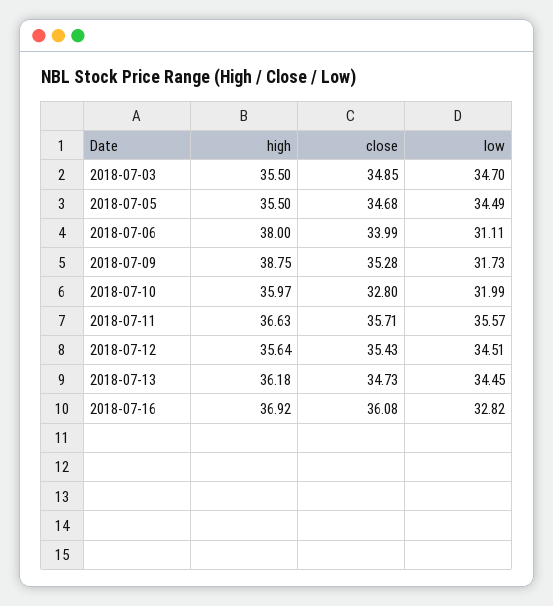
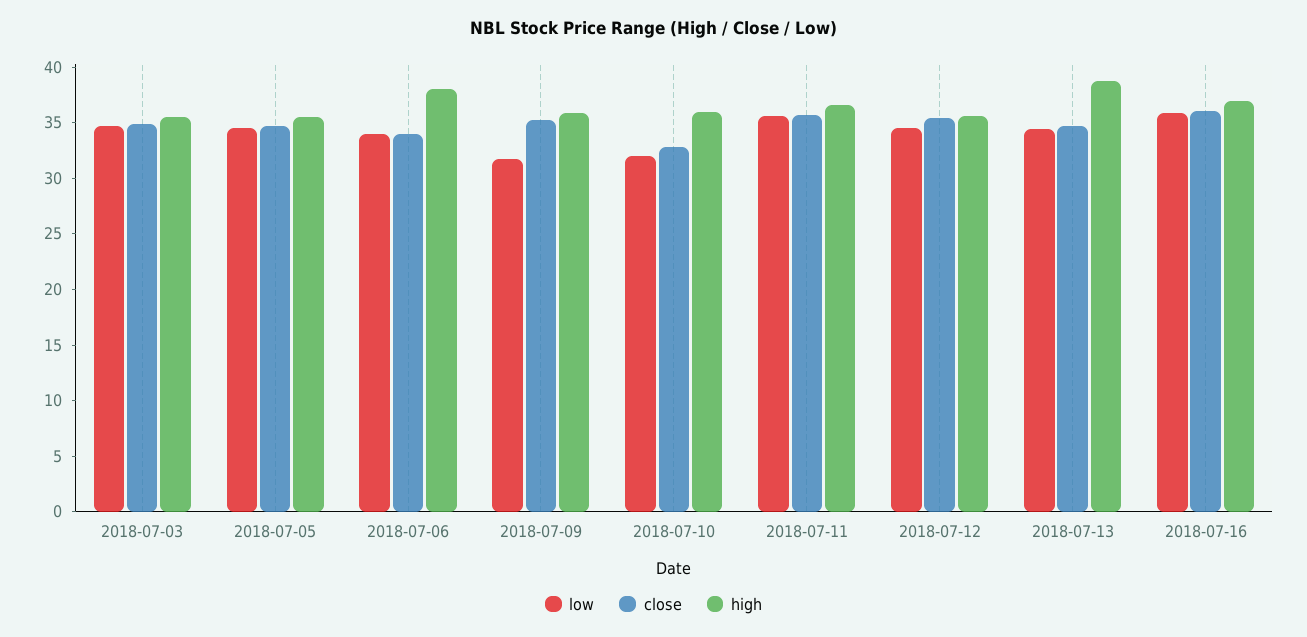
  {
    "high": {
      "2018-07-03": 35.5,
      "2018-07-05": 35.5,
      "2018-07-06": 38,
-     "2018-07-09": 38.75,
+     "2018-07-09": 36,
      "2018-07-10": 35.97,
      "2018-07-11": 36.63,
      "2018-07-12": 35.64,
-     "2018-07-13": 36.18,
+     "2018-07-13": 39,
      "2018-07-16": 36.92
    },
    "close": {
      "2018-07-03": 34.85,
      "2018-07-05": 34.68,
      "2018-07-06": 33.99,
      "2018-07-09": 35.28,
      "2018-07-10": 32.8,
      "2018-07-11": 35.71,
      "2018-07-12": 35.43,
      "2018-07-13": 34.73,
      "2018-07-16": 36.08
    },
    "low": {
      "2018-07-03": 34.7,
      "2018-07-05": 34.49,
-     "2018-07-06": 31.11,
+     "2018-07-06": 34,
      "2018-07-09": 31.73,
      "2018-07-10": 31.99,
      "2018-07-11": 35.57,
      "2018-07-12": 34.51,
      "2018-07-13": 34.45,
-     "2018-07-16": 32.82
+     "2018-07-16": 36
    }
  }

